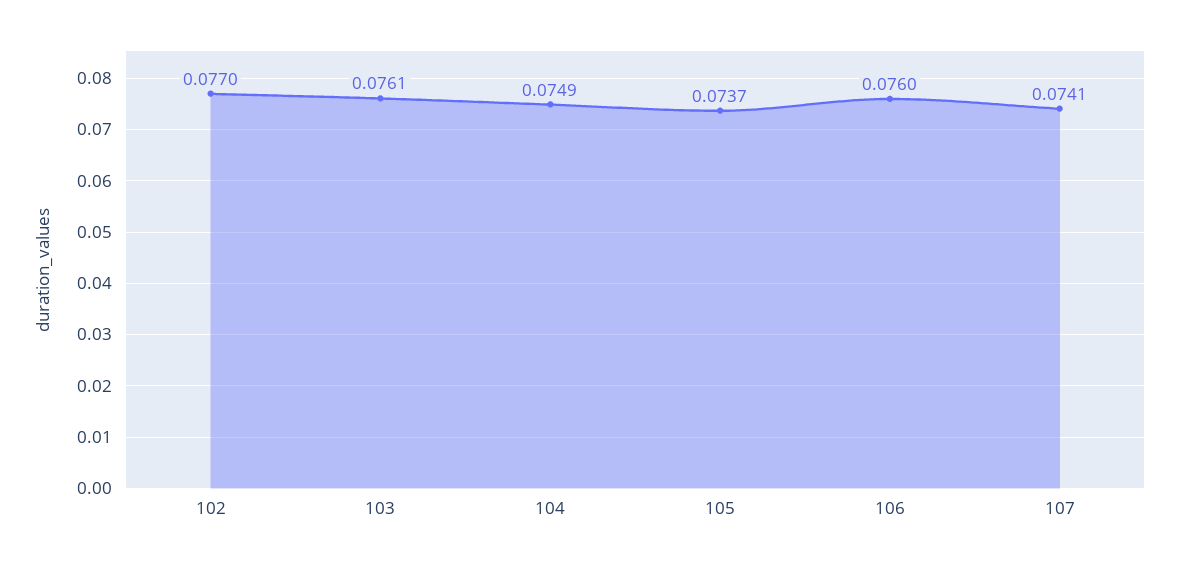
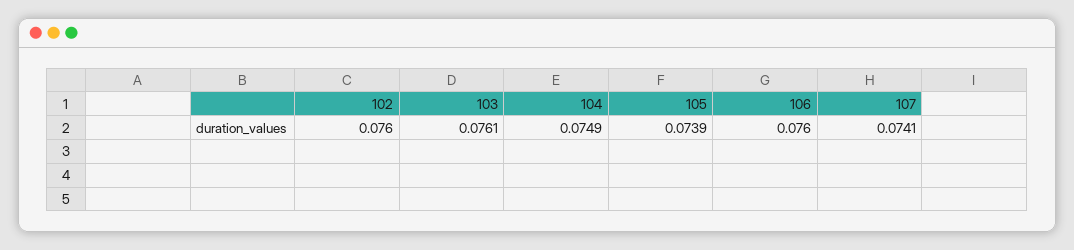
  {
-   "102": 0.077,
+   "102": 0.076,
    "103": 0.0761,
    "104": 0.0749,
-   "105": 0.0737,
+   "105": 0.0739,
    "106": 0.076,
    "107": 0.0741
  }

